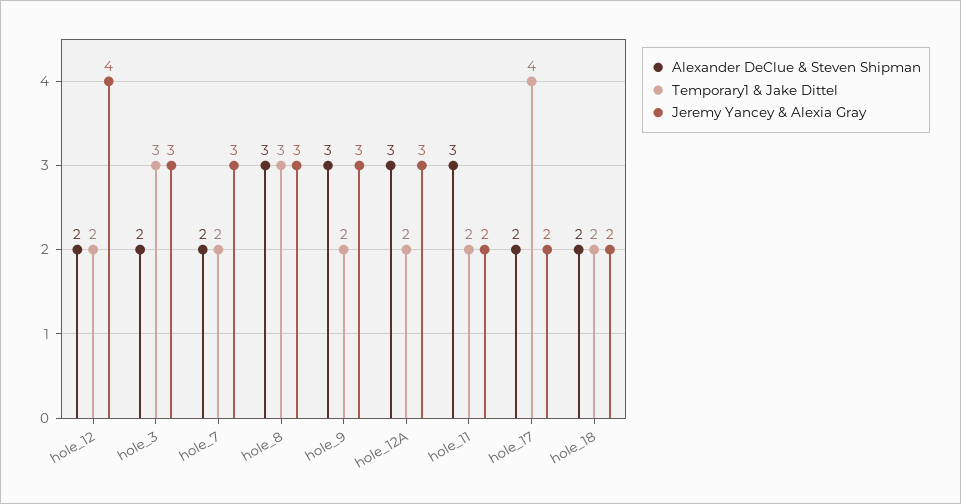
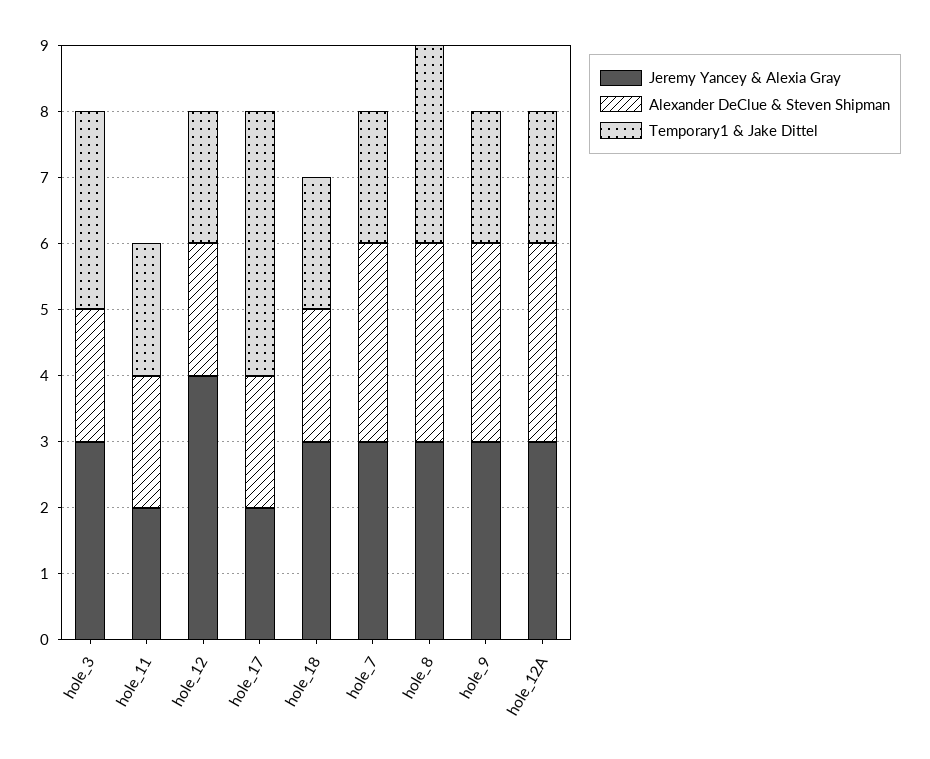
  {
    "Alexander DeClue & Steven Shipman": {
      "hole_12": 2,
      "hole_3": 2,
-     "hole_7": 2,
+     "hole_7": 3,
      "hole_8": 3,
      "hole_9": 3,
      "hole_12A": 3,
-     "hole_11": 3,
+     "hole_11": 2,
      "hole_17": 2,
      "hole_18": 2
    },
    "Temporary1 & Jake Dittel": {
      "hole_12": 2,
      "hole_3": 3,
      "hole_7": 2,
      "hole_8": 3,
      "hole_9": 2,
      "hole_12A": 2,
      "hole_11": 2,
      "hole_17": 4,
      "hole_18": 2
    },
    "Jeremy Yancey & Alexia Gray": {
      "hole_12": 4,
      "hole_3": 3,
      "hole_7": 3,
      "hole_8": 3,
      "hole_9": 3,
      "hole_12A": 3,
      "hole_11": 2,
      "hole_17": 2,
-     "hole_18": 2
+     "hole_18": 3
    }
  }

